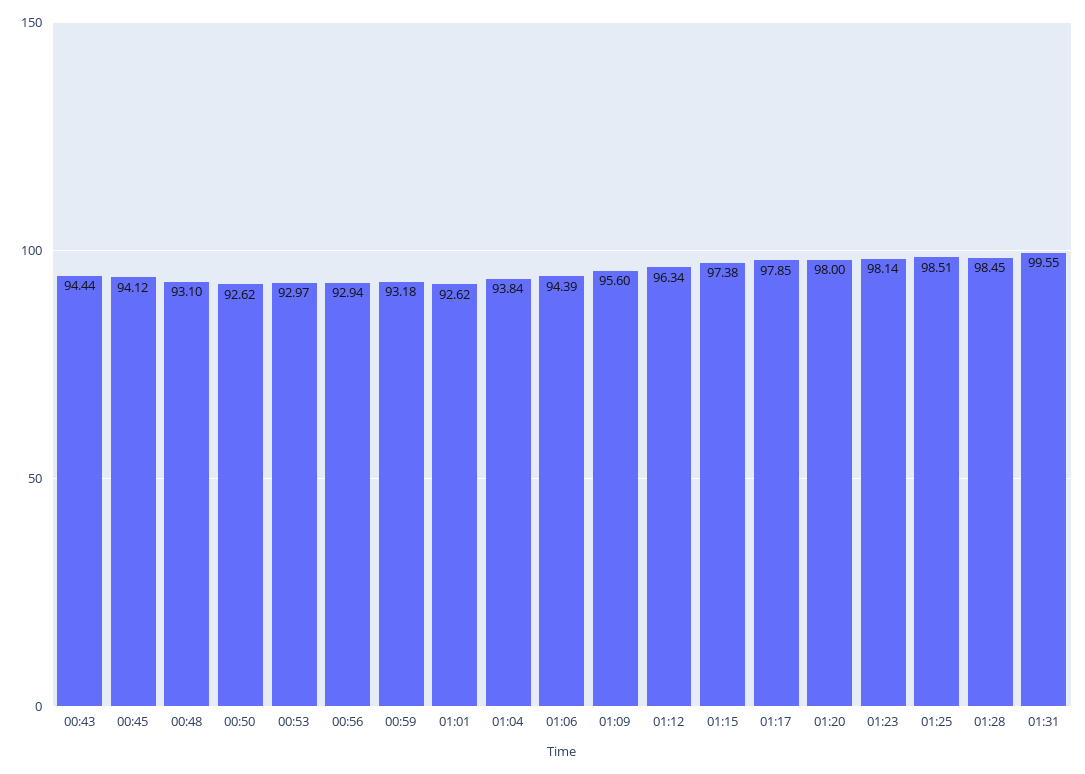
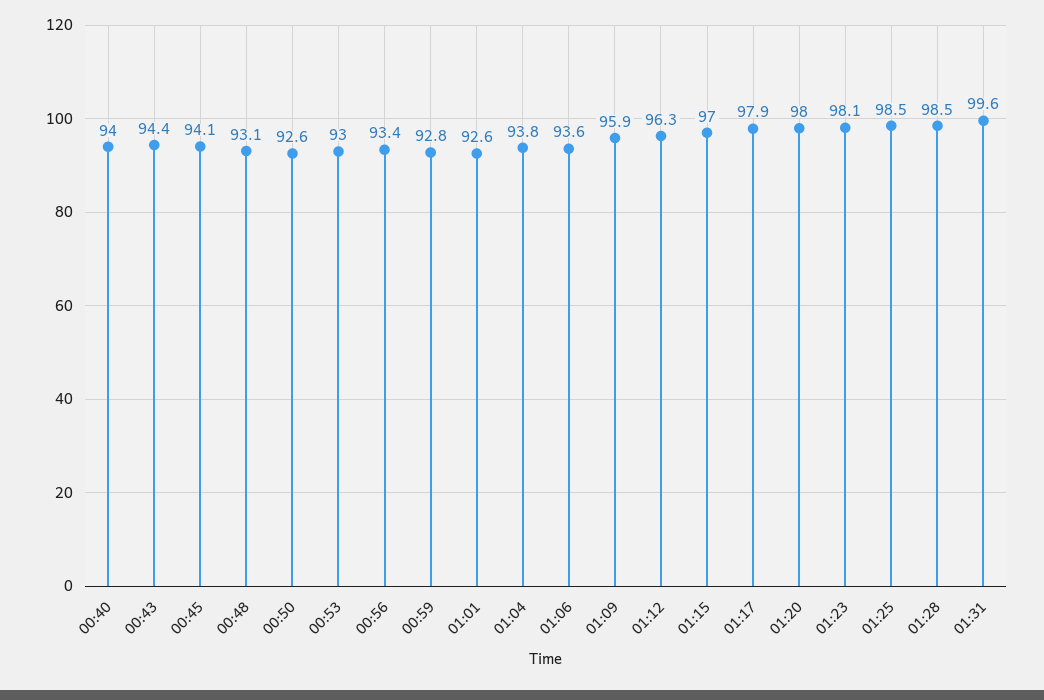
  {
    "00:43": 94.44,
    "00:45": 94.12,
    "00:48": 93.1,
    "00:50": 92.62,
    "00:53": 92.97,
-   "00:56": 92.94,
+   "00:56": 93.4,
-   "00:59": 93.18,
+   "00:59": 92.8,
    "01:01": 92.62,
    "01:04": 93.84,
-   "01:06": 94.39,
+   "01:06": 93.6,
-   "01:09": 95.6,
+   "01:09": 95.9,
    "01:12": 96.34,
-   "01:15": 97.38,
+   "01:15": 97,
    "01:17": 97.85,
    "01:20": 98,
    "01:23": 98.14,
    "01:25": 98.51,
    "01:28": 98.45,
-   "01:31": 99.55
+   "01:31": 99.55,
+   "00:40": 94
  }

